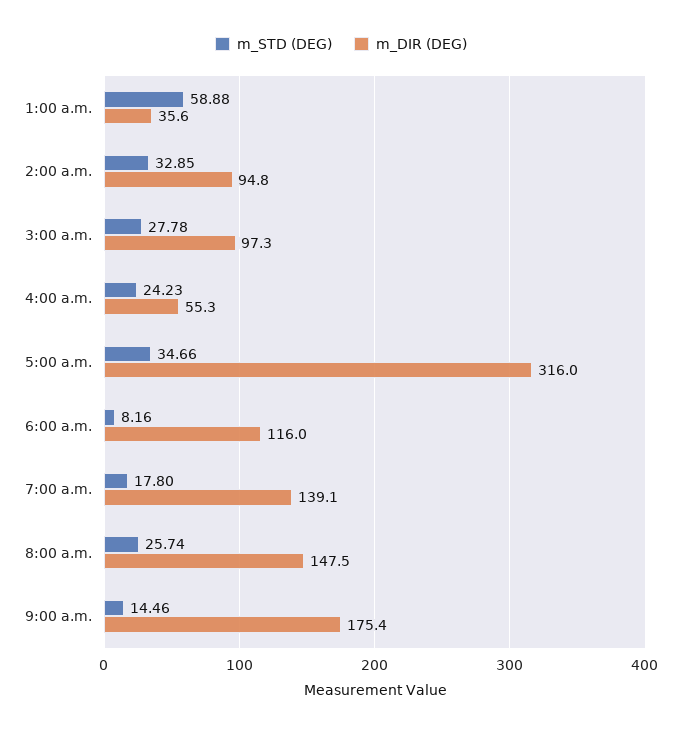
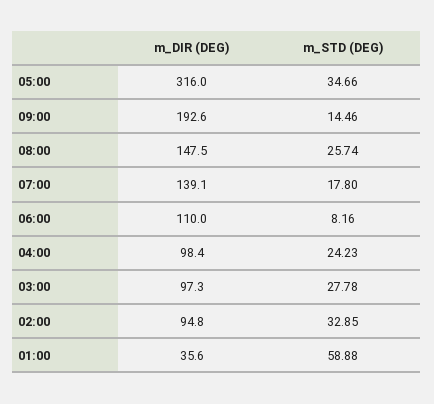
  {
    "m_STD (DEG)": {
      "1:00 a.m.": 58.88,
      "2:00 a.m.": 32.85,
      "3:00 a.m.": 27.78,
      "4:00 a.m.": 24.23,
      "5:00 a.m.": 34.66,
      "6:00 a.m.": 8.16,
      "7:00 a.m.": 17.8,
      "8:00 a.m.": 25.74,
      "9:00 a.m.": 14.46
    },
    "m_DIR (DEG)": {
      "1:00 a.m.": 35.6,
      "2:00 a.m.": 94.8,
      "3:00 a.m.": 97.3,
-     "4:00 a.m.": 55.3,
+     "4:00 a.m.": 98.4,
      "5:00 a.m.": 316,
-     "6:00 a.m.": 116,
+     "6:00 a.m.": 110,
      "7:00 a.m.": 139.1,
      "8:00 a.m.": 147.5,
-     "9:00 a.m.": 175.4
+     "9:00 a.m.": 192.6
    }
  }

